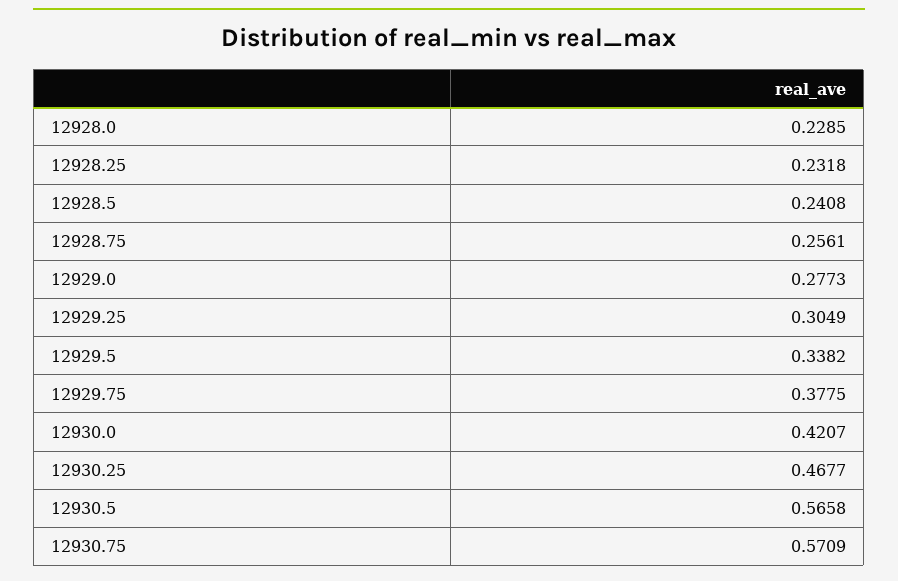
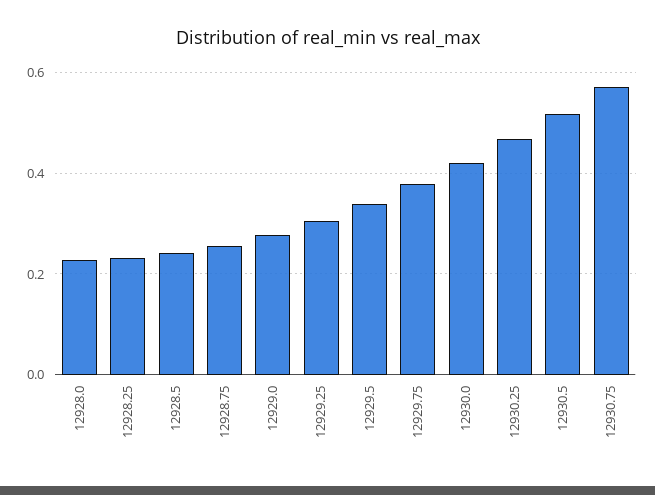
  {
    "12928.0": 0.2285,
    "12928.25": 0.2318,
    "12928.5": 0.2408,
    "12928.75": 0.2561,
    "12929.0": 0.2773,
    "12929.25": 0.3049,
    "12929.5": 0.3382,
    "12929.75": 0.3775,
    "12930.0": 0.4207,
    "12930.25": 0.4677,
-   "12930.5": 0.5658,
+   "12930.5": 0.52,
    "12930.75": 0.5709
  }

